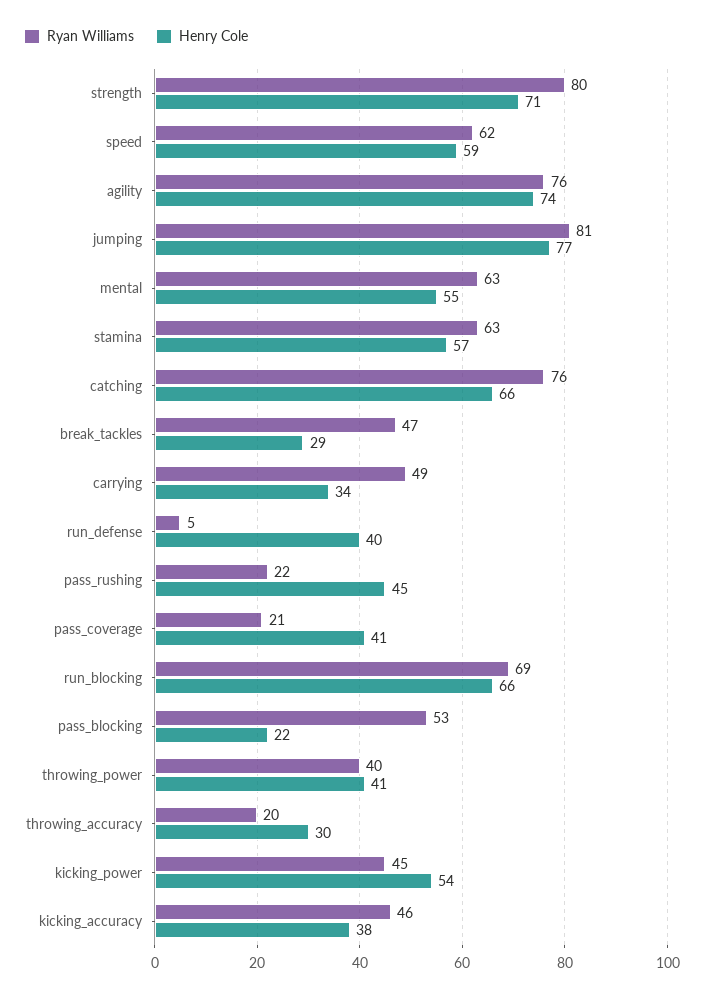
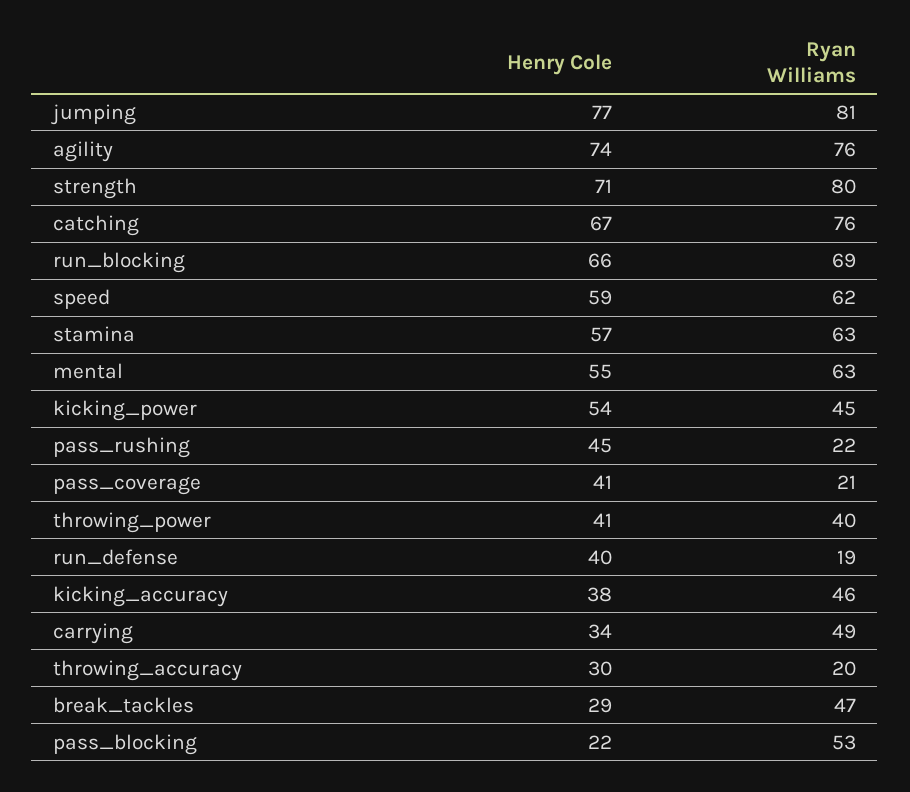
  {
    "Ryan Williams": {
      "strength": 80,
      "speed": 62,
      "agility": 76,
      "jumping": 81,
      "mental": 63,
      "stamina": 63,
      "catching": 76,
      "break_tackles": 47,
      "carrying": 49,
-     "run_defense": 5,
+     "run_defense": 19,
      "pass_rushing": 22,
      "pass_coverage": 21,
      "run_blocking": 69,
      "pass_blocking": 53,
      "throwing_power": 40,
      "throwing_accuracy": 20,
      "kicking_power": 45,
      "kicking_accuracy": 46
    },
    "Henry Cole": {
      "strength": 71,
      "speed": 59,
      "agility": 74,
      "jumping": 77,
      "mental": 55,
      "stamina": 57,
-     "catching": 66,
+     "catching": 67,
      "break_tackles": 29,
      "carrying": 34,
      "run_defense": 40,
      "pass_rushing": 45,
      "pass_coverage": 41,
      "run_blocking": 66,
      "pass_blocking": 22,
      "throwing_power": 41,
      "throwing_accuracy": 30,
      "kicking_power": 54,
      "kicking_accuracy": 38
    }
  }

